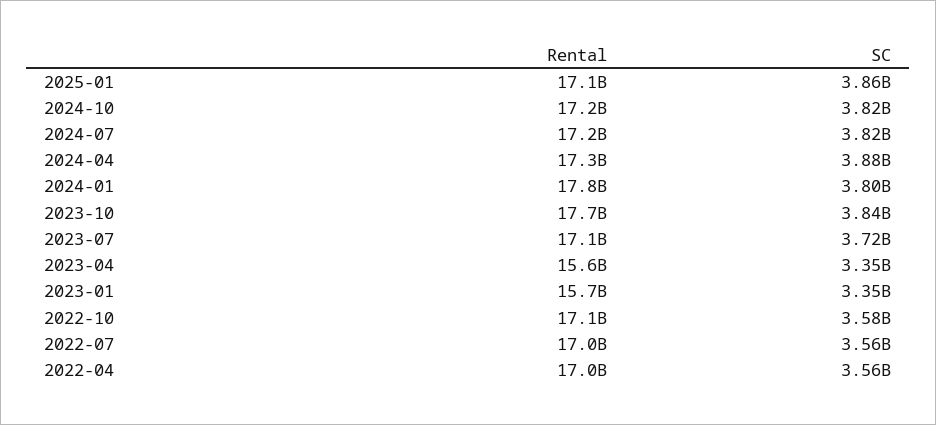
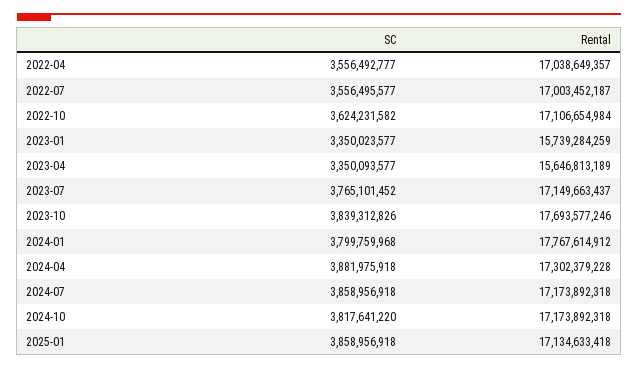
  {
    "Rental": {
      "2025-01": 17134633418,
      "2024-10": 17173892318,
      "2024-07": 17173892318,
      "2024-04": 17302379228,
      "2024-01": 17767614912,
      "2023-10": 17693577246,
      "2023-07": 17149663437,
      "2023-04": 15646813189,
      "2023-01": 15739284259,
      "2022-10": 17106654984,
      "2022-07": 17003452187,
      "2022-04": 17038649357
    },
    "SC": {
      "2025-01": 3858956918,
      "2024-10": 3817641220,
-     "2024-07": 3820000000,
+     "2024-07": 3858956918,
      "2024-04": 3881975918,
      "2024-01": 3799759968,
      "2023-10": 3839312826,
-     "2023-07": 3720000000,
+     "2023-07": 3765101452,
      "2023-04": 3350093577,
      "2023-01": 3350023577,
-     "2022-10": 3580000000,
+     "2022-10": 3624231582,
      "2022-07": 3556495577,
      "2022-04": 3556492777
    }
  }

